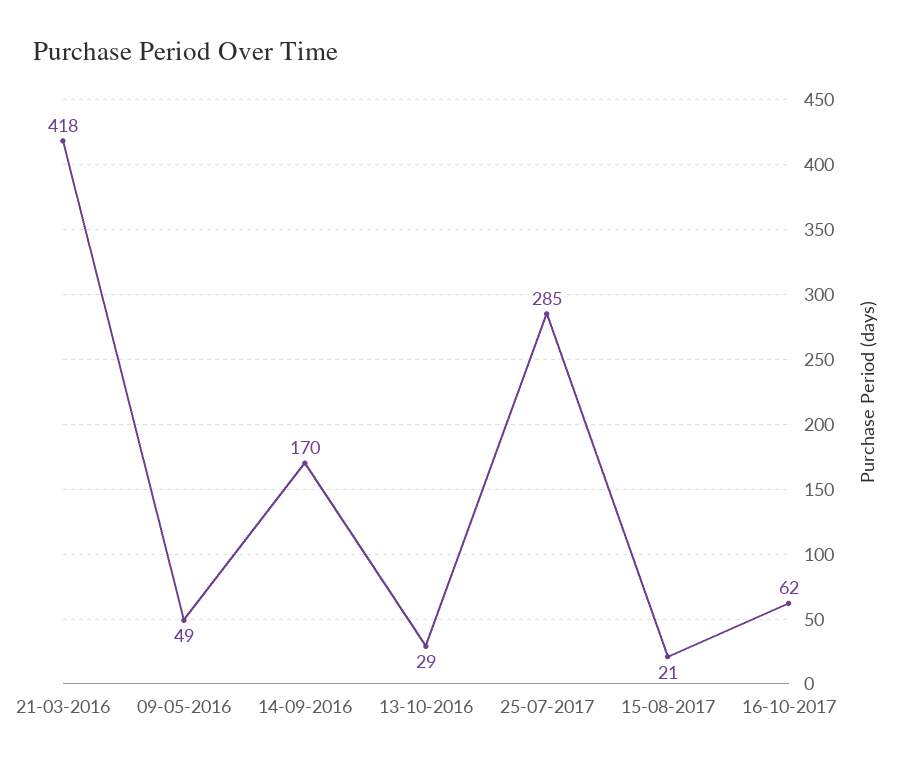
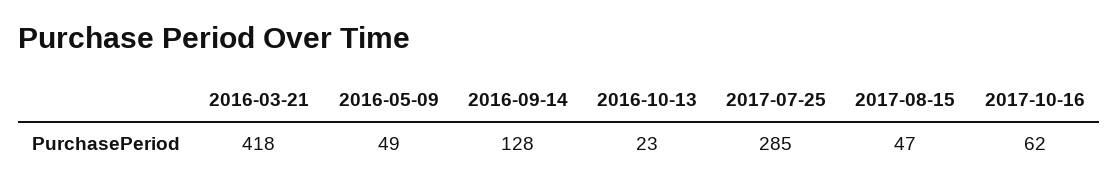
  {
    "21-03-2016": 418,
    "09-05-2016": 49,
-   "14-09-2016": 170,
+   "14-09-2016": 128,
-   "13-10-2016": 29,
+   "13-10-2016": 23,
    "25-07-2017": 285,
-   "15-08-2017": 21,
+   "15-08-2017": 47,
    "16-10-2017": 62
  }

